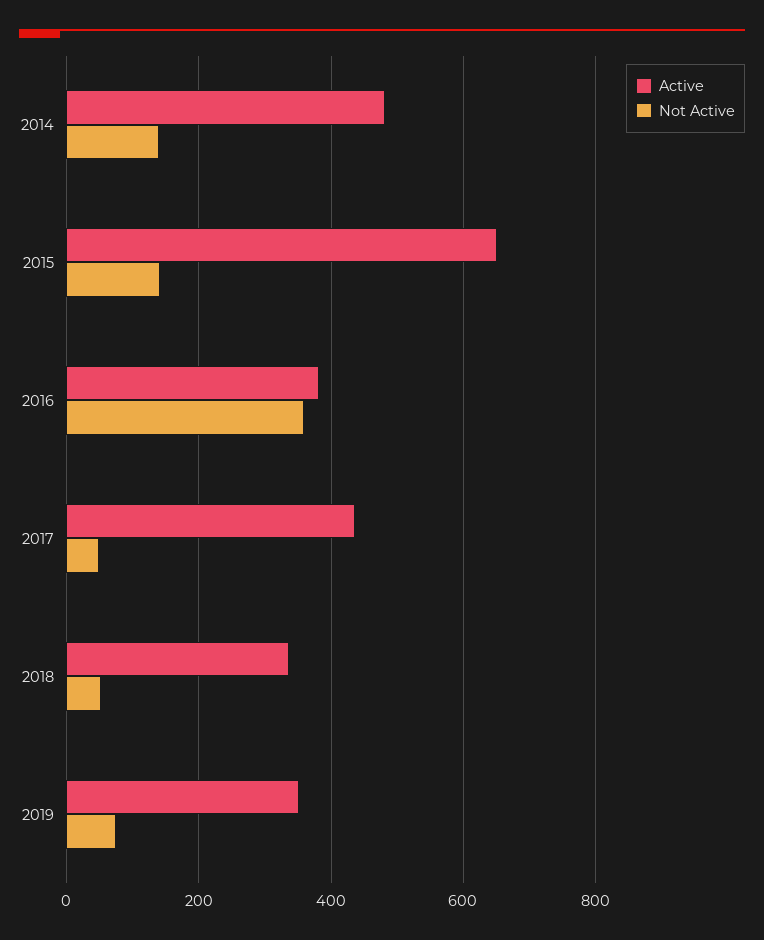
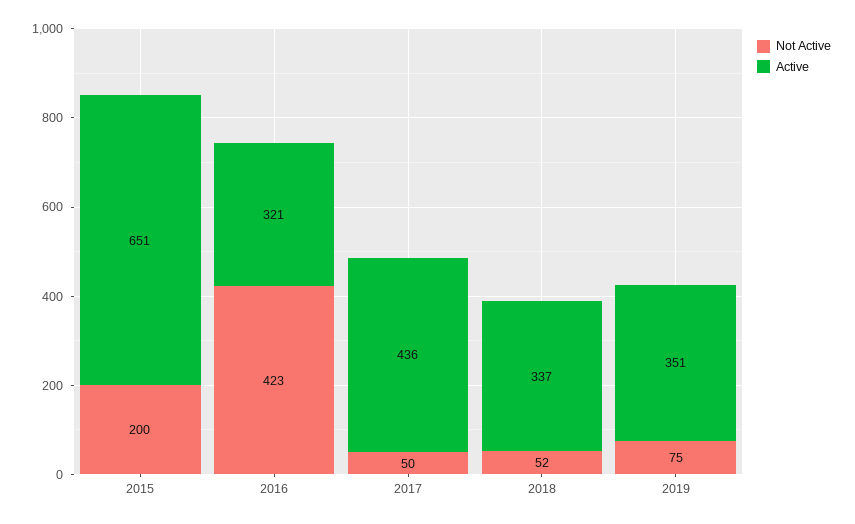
  {
    "Active": {
-     "2014": 480,
      "2015": 651,
-     "2016": 380,
+     "2016": 321,
      "2017": 436,
      "2018": 337,
      "2019": 351
    },
    "Not Active": {
-     "2014": 140,
-     "2015": 140,
+     "2015": 200,
-     "2016": 360,
+     "2016": 423,
      "2017": 50,
      "2018": 52,
      "2019": 75
    }
  }

